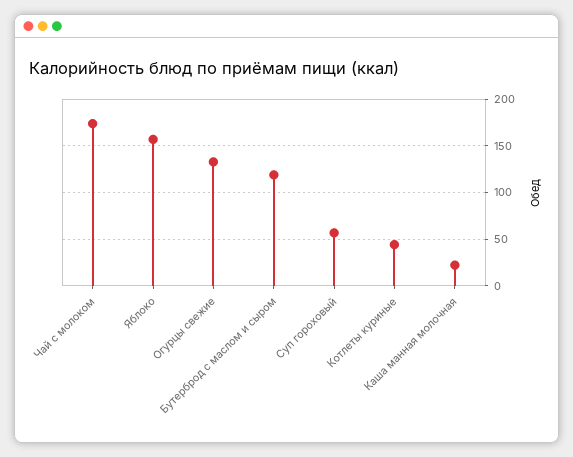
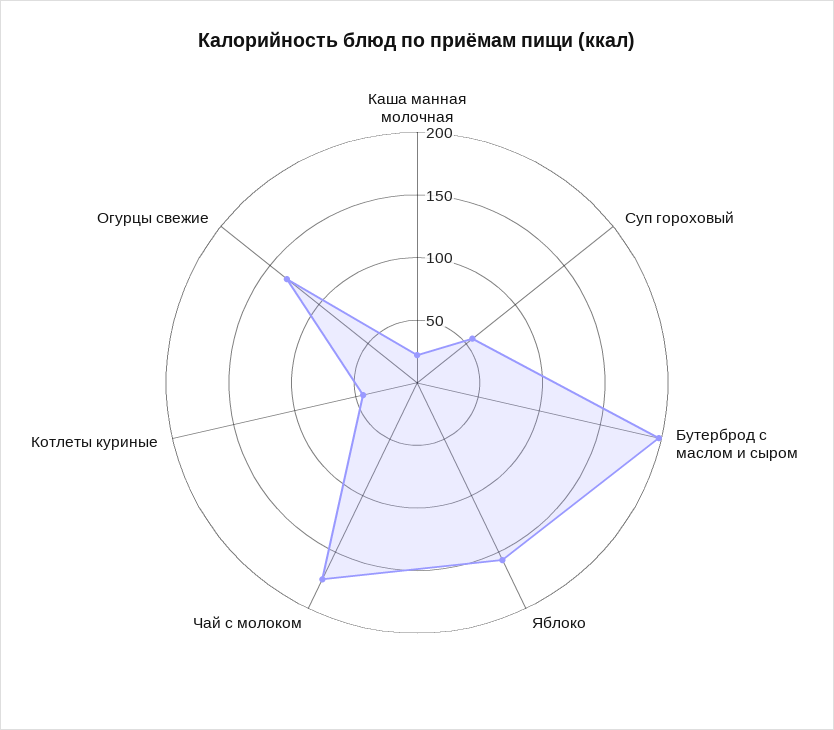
  {
    "Чай с молоком": 170,
    "Яблоко": 160,
    "Огурцы свежие": 130,
-   "Бутерброд с маслом и сыром": 120,
+   "Бутерброд с маслом и сыром": 200,
    "Суп гороховый": 60,
    "Котлеты куриные": 40,
    "Каша манная молочная": 20
  }

